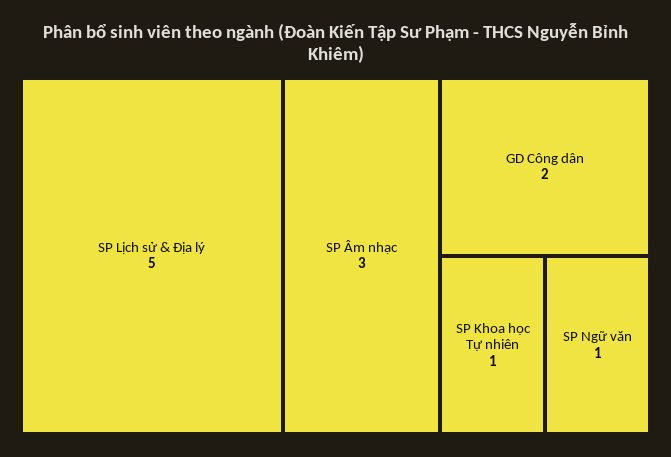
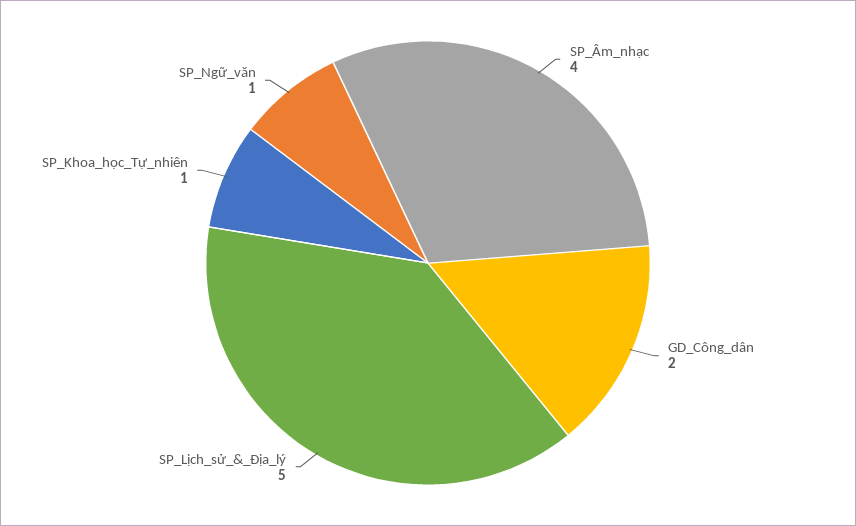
  {
    "SP Lịch sử & Địa lý": 5,
-   "SP Âm nhạc": 3,
+   "SP Âm nhạc": 4,
    "GD Công dân": 2,
    "SP Khoa học Tự nhiên": 1,
    "SP Ngữ văn": 1
  }

